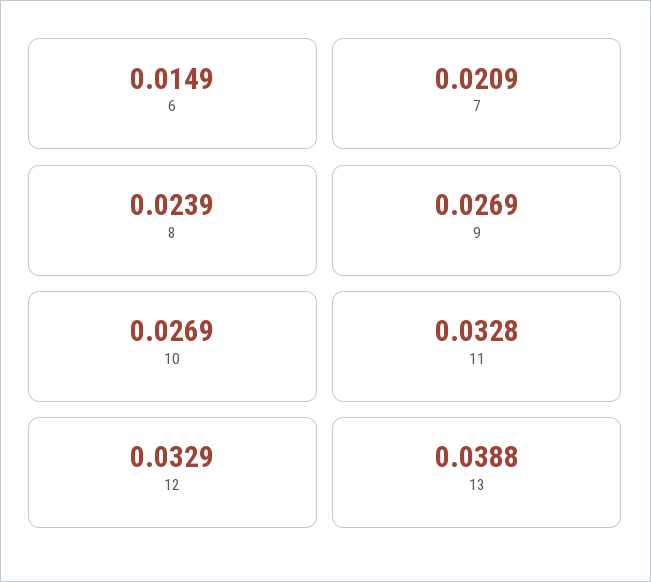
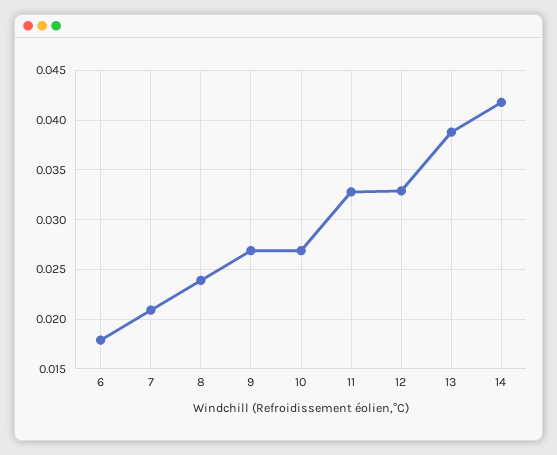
  {
-   "6": 0.0149,
+   "6": 0.018,
    "7": 0.0209,
    "8": 0.0239,
    "9": 0.0269,
    "10": 0.0269,
    "11": 0.0328,
    "12": 0.0329,
-   "13": 0.0388
+   "13": 0.0388,
+   "14": 0.042
  }

